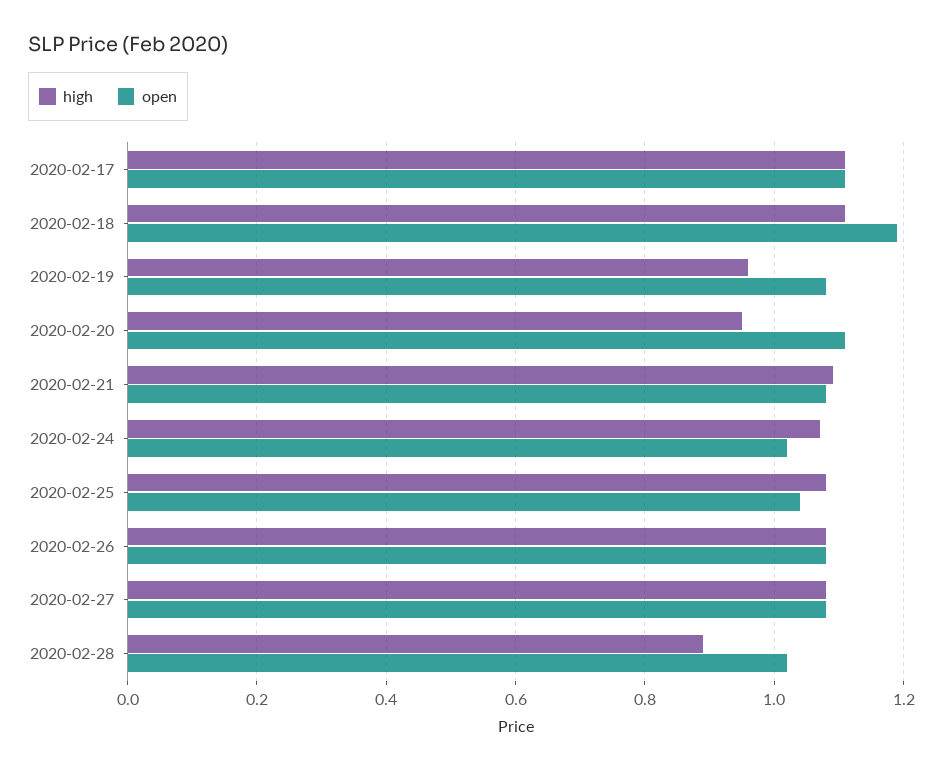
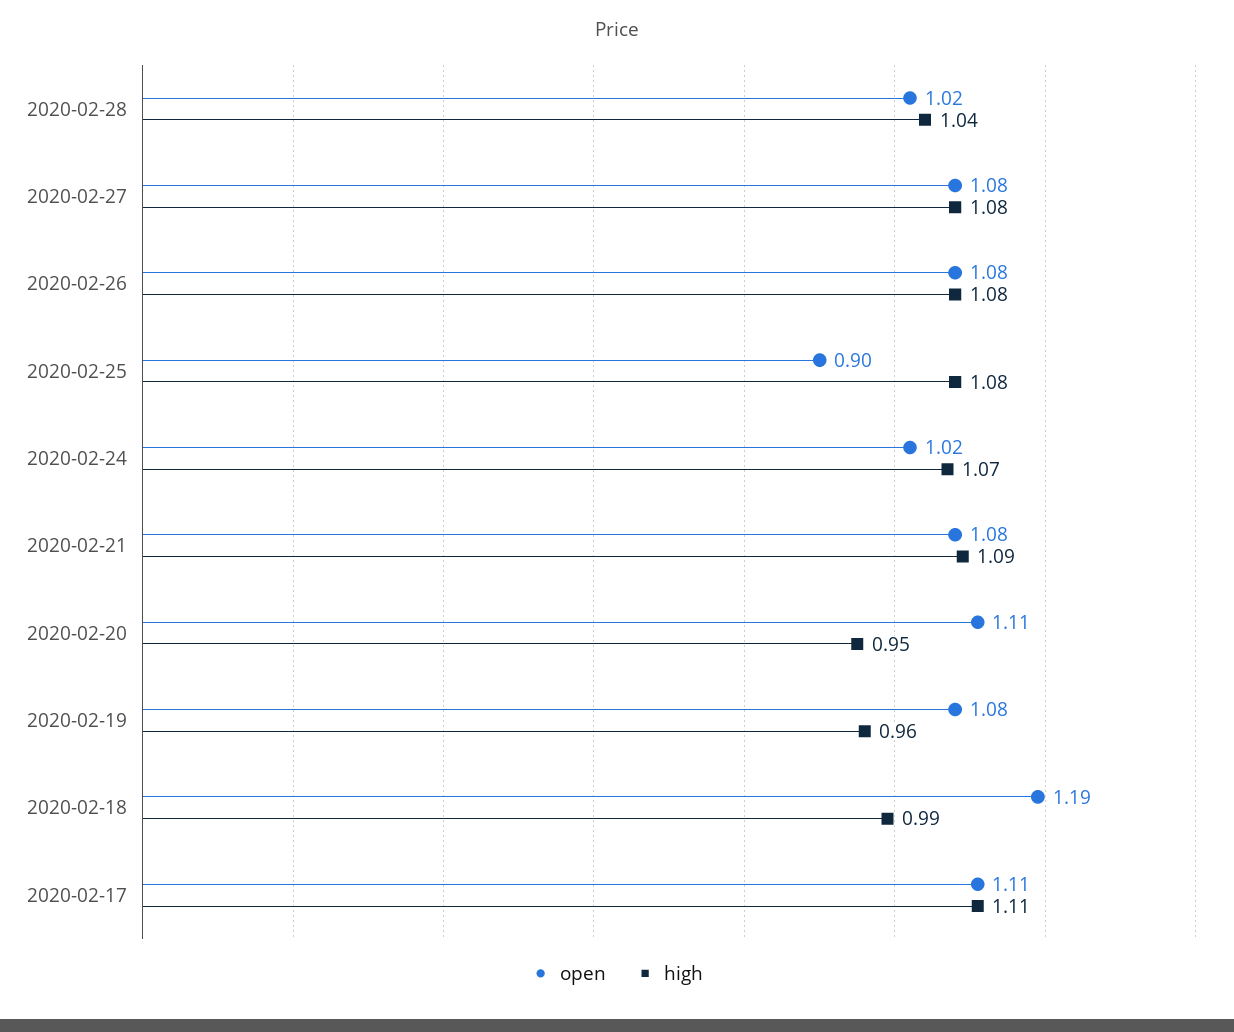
  {
    "high": {
      "2020-02-17": 1.11,
-     "2020-02-18": 1.1,
+     "2020-02-18": 0.99,
      "2020-02-19": 0.96,
      "2020-02-20": 0.95,
      "2020-02-21": 1.09,
      "2020-02-24": 1.07,
      "2020-02-25": 1.08,
      "2020-02-26": 1.08,
      "2020-02-27": 1.08,
-     "2020-02-28": 0.9
+     "2020-02-28": 1.04
    },
    "open": {
      "2020-02-17": 1.11,
      "2020-02-18": 1.19,
      "2020-02-19": 1.08,
      "2020-02-20": 1.11,
      "2020-02-21": 1.08,
      "2020-02-24": 1.02,
-     "2020-02-25": 1.05,
+     "2020-02-25": 0.9,
      "2020-02-26": 1.08,
      "2020-02-27": 1.08,
      "2020-02-28": 1.02
    }
  }

